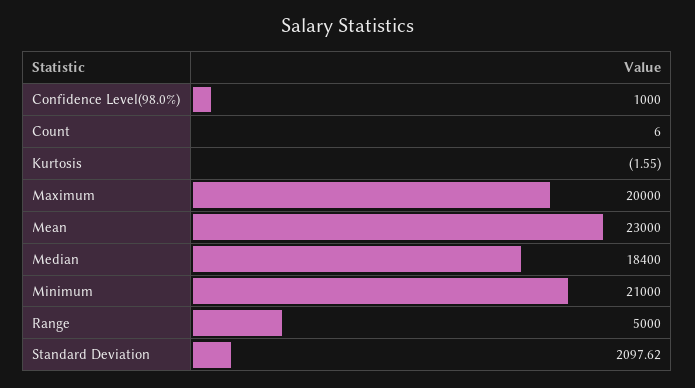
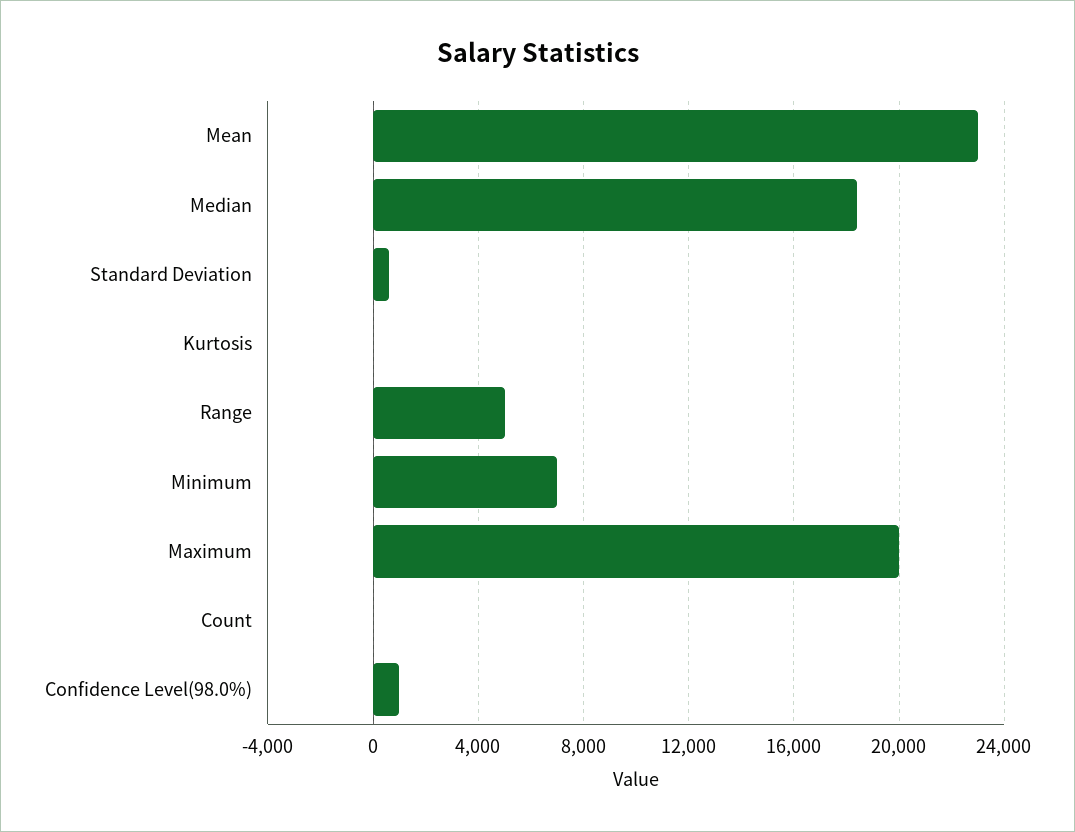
  {
    "Confidence Level(98.0%)": 1000,
    "Count": 6,
    "Kurtosis": -1.55,
    "Maximum": 20000,
    "Mean": 23000,
    "Median": 18400,
-   "Minimum": 21000,
+   "Minimum": 7000,
    "Range": 5000,
-   "Standard Deviation": 2097.62
+   "Standard Deviation": 500
  }

